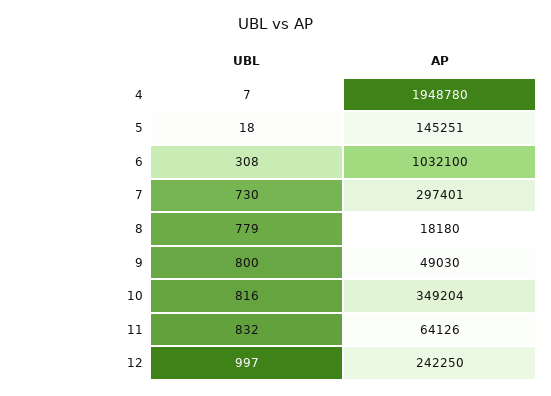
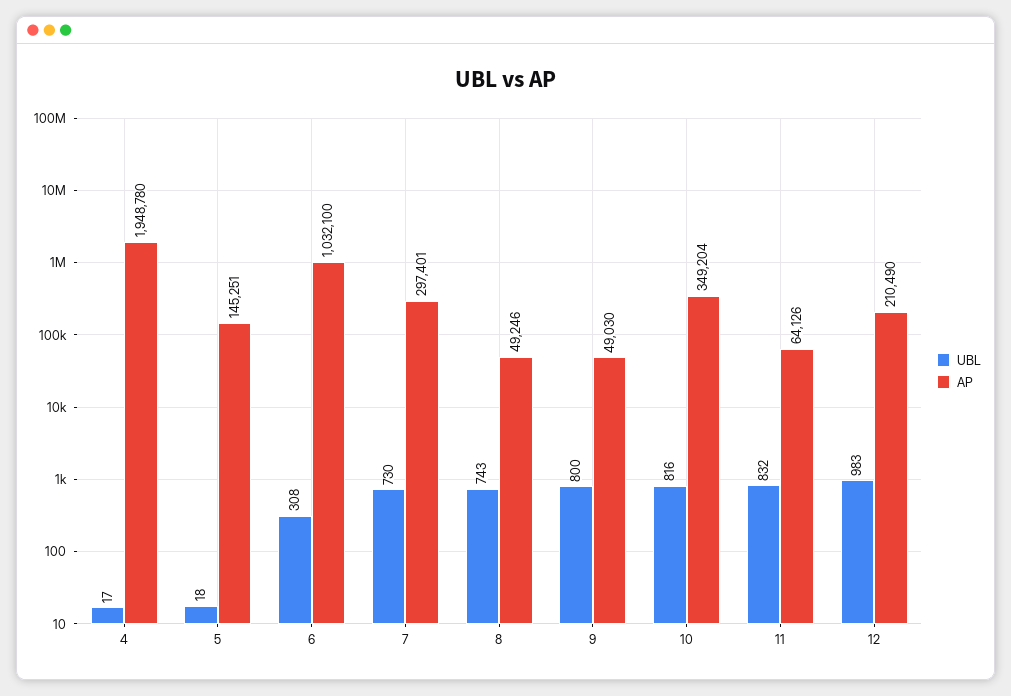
  {
    "UBL": {
-     "4": 7,
+     "4": 17,
      "5": 18,
      "6": 308,
      "7": 730,
-     "8": 779,
+     "8": 743,
      "9": 800,
      "10": 816,
      "11": 832,
-     "12": 997
+     "12": 983
    },
    "AP": {
      "4": 1948780,
      "5": 145251,
      "6": 1032100,
      "7": 297401,
-     "8": 18180,
+     "8": 49246,
      "9": 49030,
      "10": 349204,
      "11": 64126,
-     "12": 242250
+     "12": 210490
    }
  }

